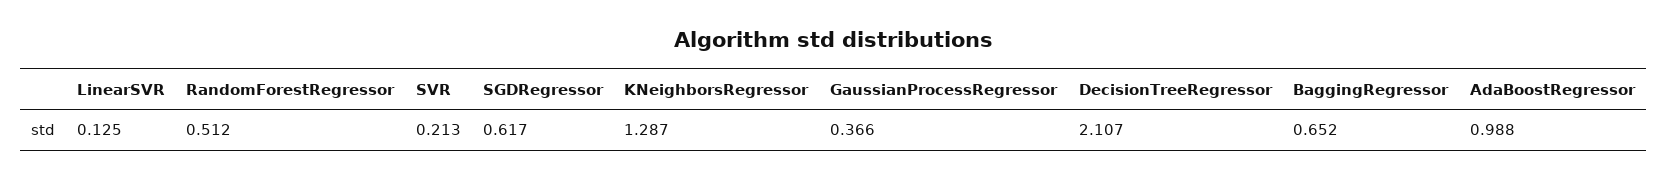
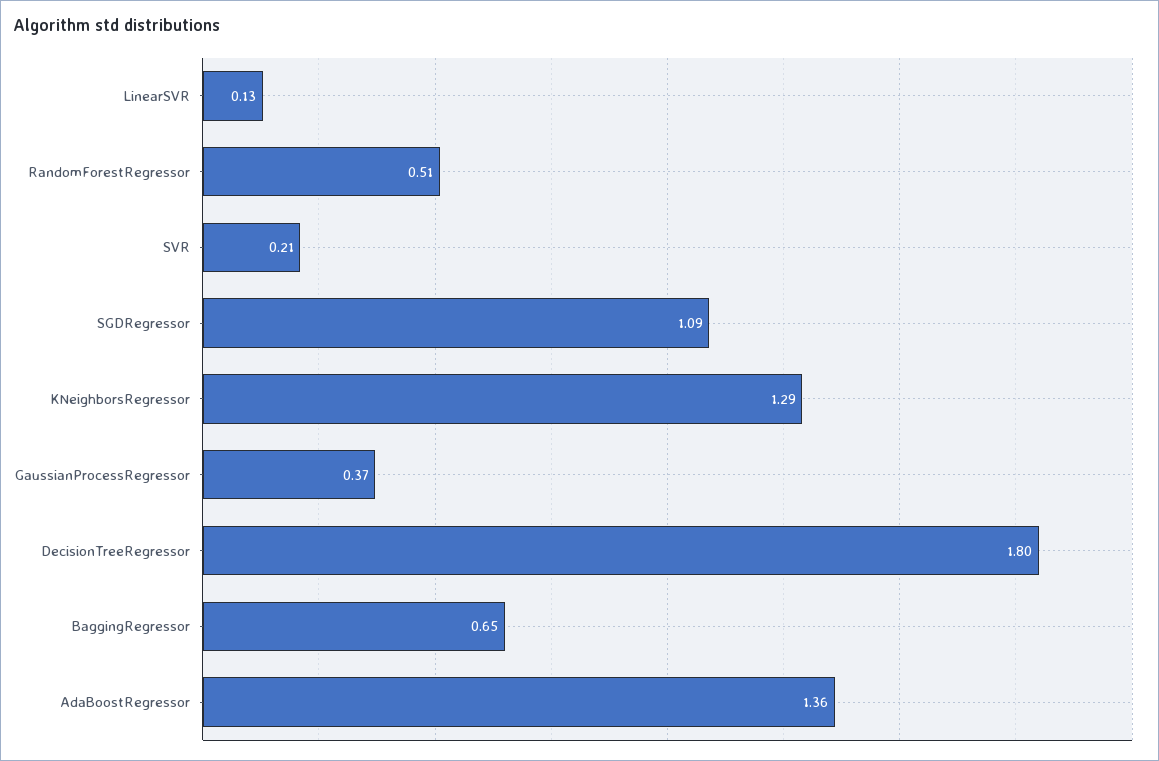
  {
    "LinearSVR": 0.125,
    "RandomForestRegressor": 0.512,
    "SVR": 0.213,
-   "SGDRegressor": 0.617,
+   "SGDRegressor": 1.09,
    "KNeighborsRegressor": 1.287,
    "GaussianProcessRegressor": 0.366,
-   "DecisionTreeRegressor": 2.107,
+   "DecisionTreeRegressor": 1.8,
    "BaggingRegressor": 0.652,
-   "AdaBoostRegressor": 0.988
+   "AdaBoostRegressor": 1.36
  }

